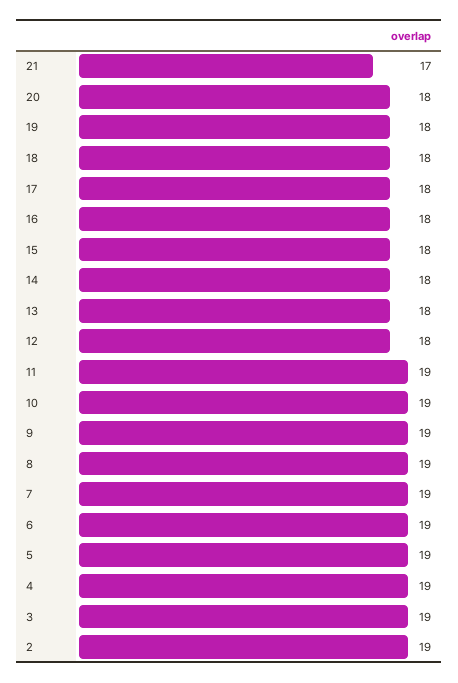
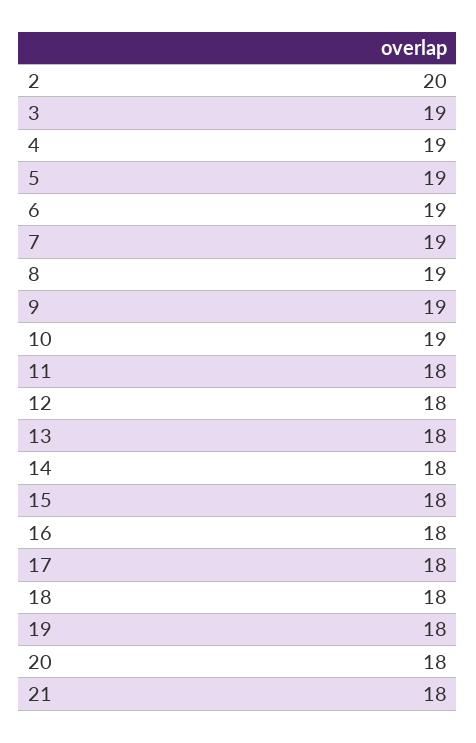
  {
-   "21": 17,
+   "21": 18,
    "20": 18,
    "19": 18,
    "18": 18,
    "17": 18,
    "16": 18,
    "15": 18,
    "14": 18,
    "13": 18,
    "12": 18,
-   "11": 19,
+   "11": 18,
    "10": 19,
    "9": 19,
    "8": 19,
    "7": 19,
    "6": 19,
    "5": 19,
    "4": 19,
    "3": 19,
-   "2": 19
+   "2": 20
  }

